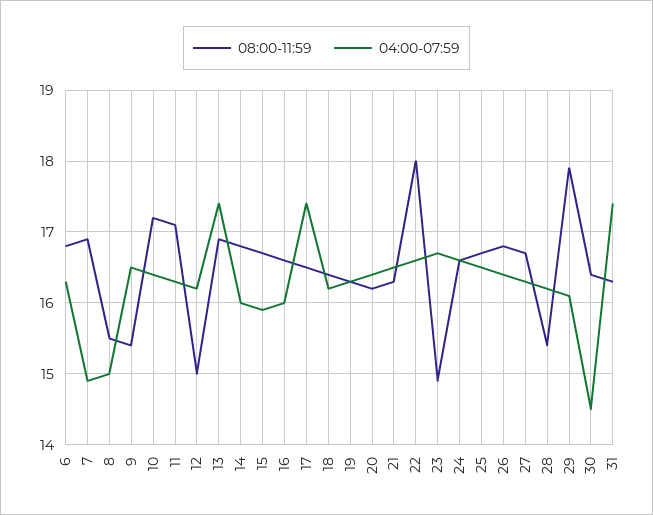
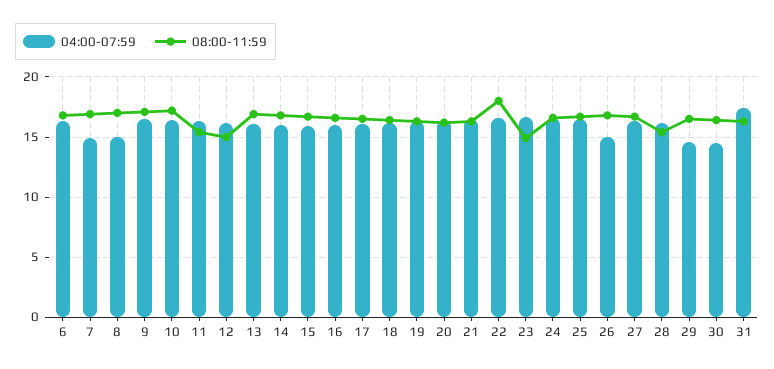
  {
    "08:00-11:59": {
      "6": 16.8,
      "7": 16.9,
-     "8": 15.5,
+     "8": 17,
-     "9": 15.4,
+     "9": 17,
      "10": 17.2,
-     "11": 17.1,
+     "11": 15.5,
      "12": 15,
      "13": 16.9,
      "14": 16.8,
      "15": 16.7,
      "16": 16.6,
      "17": 16.5,
      "18": 16.4,
      "19": 16.3,
      "20": 16.2,
      "21": 16.3,
      "22": 18,
      "23": 14.9,
      "24": 16.6,
      "25": 16.7,
      "26": 16.8,
      "27": 16.7,
      "28": 15.4,
-     "29": 17.9,
+     "29": 16.5,
      "30": 16.4,
      "31": 16.3
    },
    "04:00-07:59": {
      "6": 16.3,
      "7": 14.9,
      "8": 15,
      "9": 16.5,
      "10": 16.4,
      "11": 16.3,
      "12": 16.2,
-     "13": 17.4,
+     "13": 16,
      "14": 16,
      "15": 15.9,
      "16": 16,
-     "17": 17.4,
+     "17": 16,
      "18": 16.2,
      "19": 16.3,
      "20": 16.4,
      "21": 16.5,
      "22": 16.6,
      "23": 16.7,
      "24": 16.6,
      "25": 16.5,
-     "26": 16.4,
+     "26": 15,
      "27": 16.3,
      "28": 16.2,
-     "29": 16.1,
+     "29": 14.5,
      "30": 14.5,
      "31": 17.4
    }
  }

